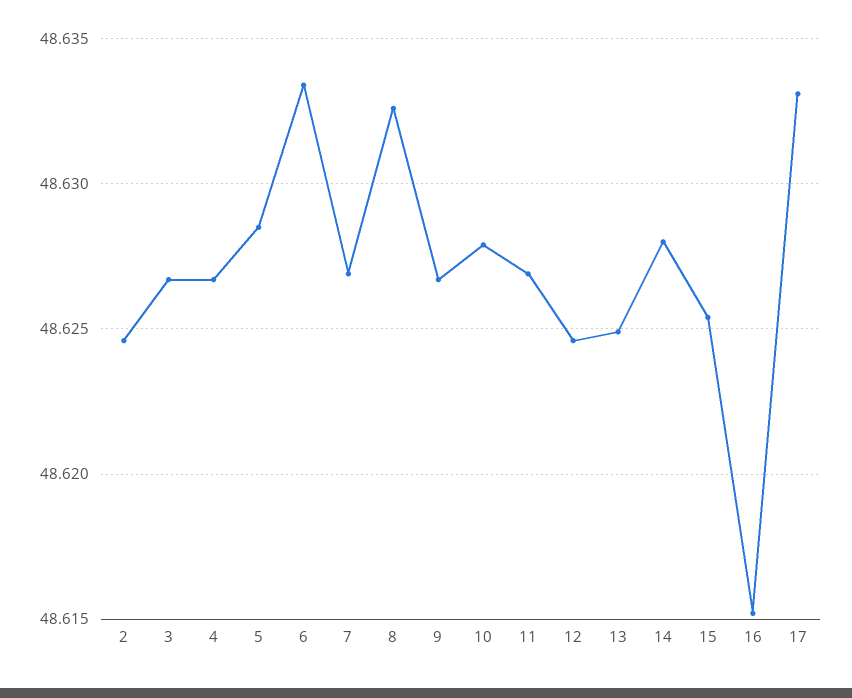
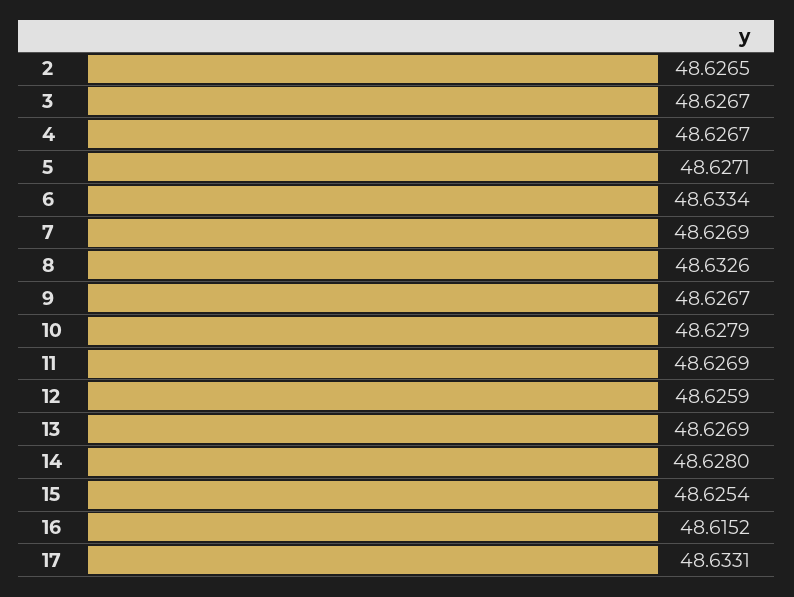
  {
-   "2": 48.6245,
+   "2": 48.6265,
    "3": 48.6267,
    "4": 48.6267,
-   "5": 48.6285,
+   "5": 48.6271,
    "6": 48.6334,
    "7": 48.6269,
    "8": 48.6326,
    "9": 48.6267,
    "10": 48.6279,
    "11": 48.6269,
-   "12": 48.6245,
+   "12": 48.6259,
-   "13": 48.625,
+   "13": 48.6269,
    "14": 48.628,
    "15": 48.6254,
    "16": 48.6152,
    "17": 48.6331
  }

